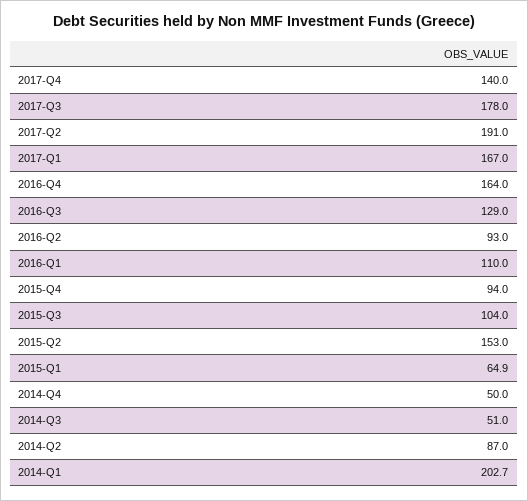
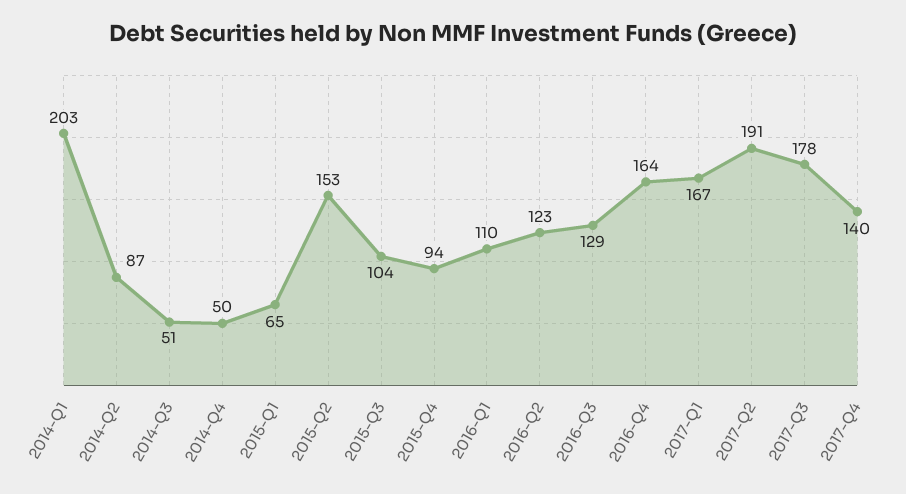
  {
    "2017-Q4": 140,
    "2017-Q3": 178,
    "2017-Q2": 191,
    "2017-Q1": 167,
    "2016-Q4": 164,
    "2016-Q3": 129,
-   "2016-Q2": 93,
+   "2016-Q2": 123,
    "2016-Q1": 110,
    "2015-Q4": 94,
    "2015-Q3": 104,
    "2015-Q2": 153,
    "2015-Q1": 64.9,
    "2014-Q4": 50,
    "2014-Q3": 51,
    "2014-Q2": 87,
    "2014-Q1": 202.7
  }

